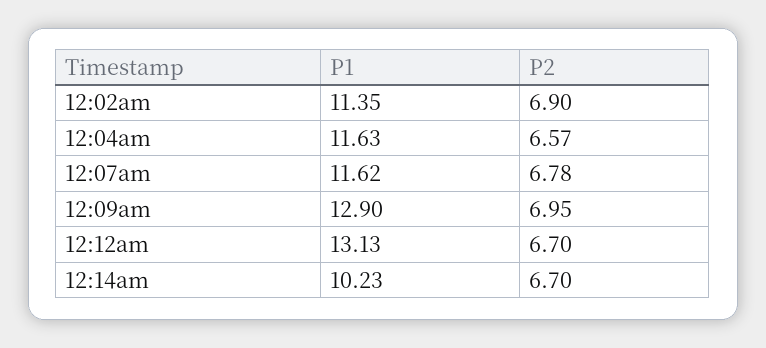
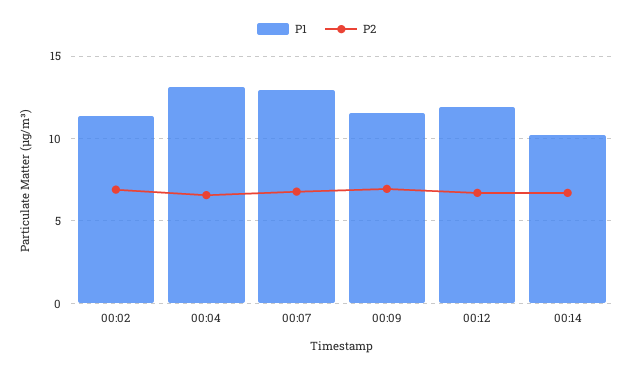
  {
    "P1": {
      "12:02am": 11.35,
-     "12:04am": 11.63,
+     "12:04am": 13,
-     "12:07am": 11.62,
+     "12:07am": 13,
-     "12:09am": 12.9,
+     "12:09am": 11.5,
-     "12:12am": 13.13,
+     "12:12am": 12,
      "12:14am": 10.23
    },
    "P2": {
      "12:02am": 6.9,
      "12:04am": 6.57,
      "12:07am": 6.78,
      "12:09am": 6.95,
      "12:12am": 6.7,
      "12:14am": 6.7
    }
  }

